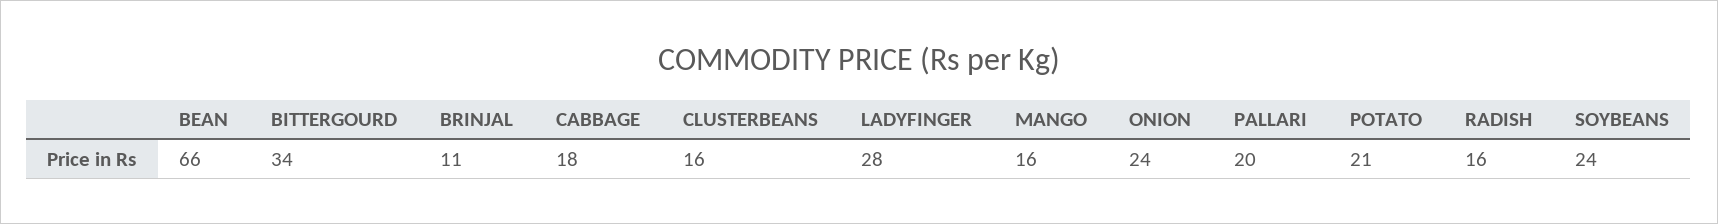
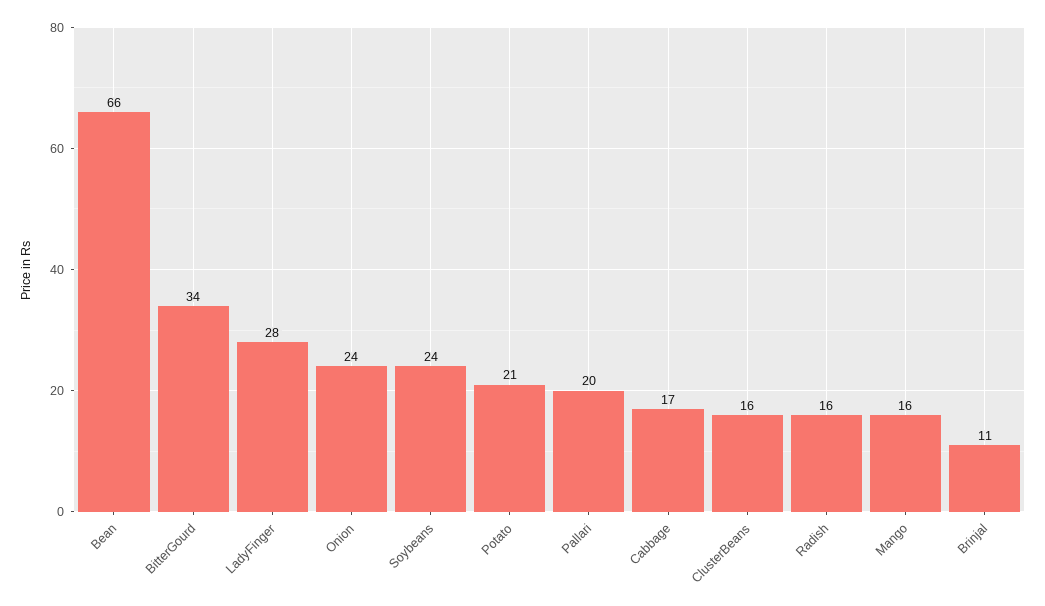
  {
    "BEAN": 66,
    "BITTERGOURD": 34,
    "BRINJAL": 11,
-   "CABBAGE": 18,
+   "CABBAGE": 17,
    "CLUSTERBEANS": 16,
    "LADYFINGER": 28,
    "MANGO": 16,
    "ONION": 24,
    "PALLARI": 20,
    "POTATO": 21,
    "RADISH": 16,
    "SOYBEANS": 24
  }

